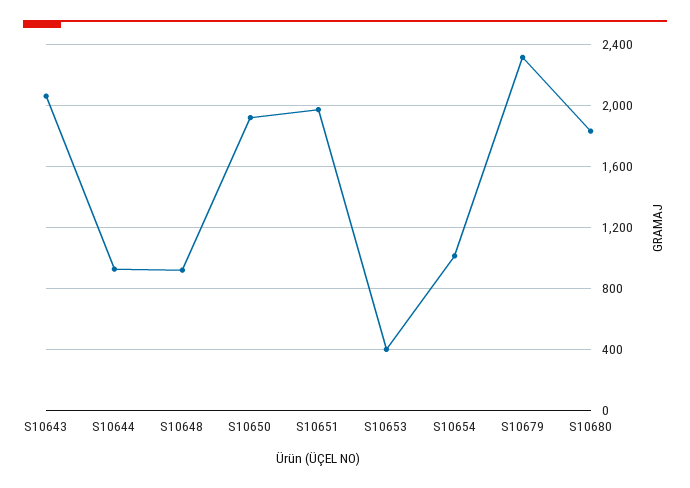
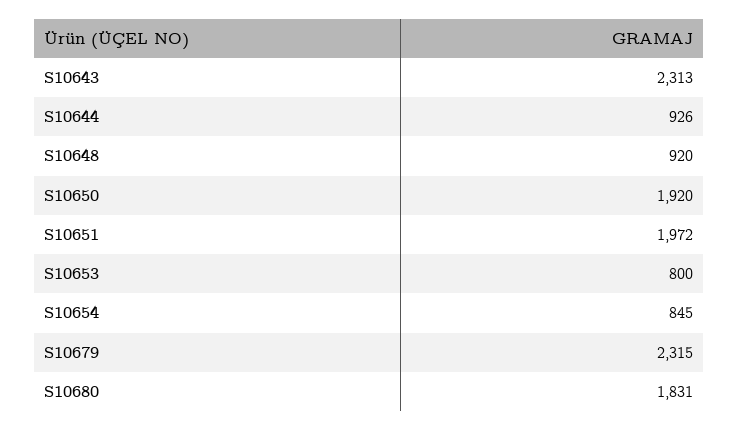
  {
-   "S10643": 2050,
+   "S10643": 2313,
    "S10644": 926,
    "S10648": 920,
    "S10650": 1920,
    "S10651": 1972,
-   "S10653": 400,
+   "S10653": 800,
-   "S10654": 1000,
+   "S10654": 845,
    "S10679": 2315,
    "S10680": 1831
  }

